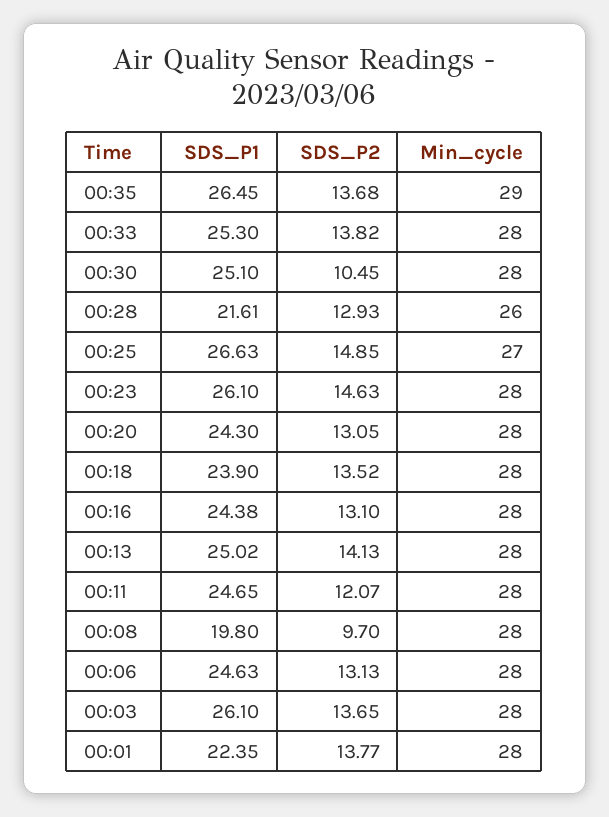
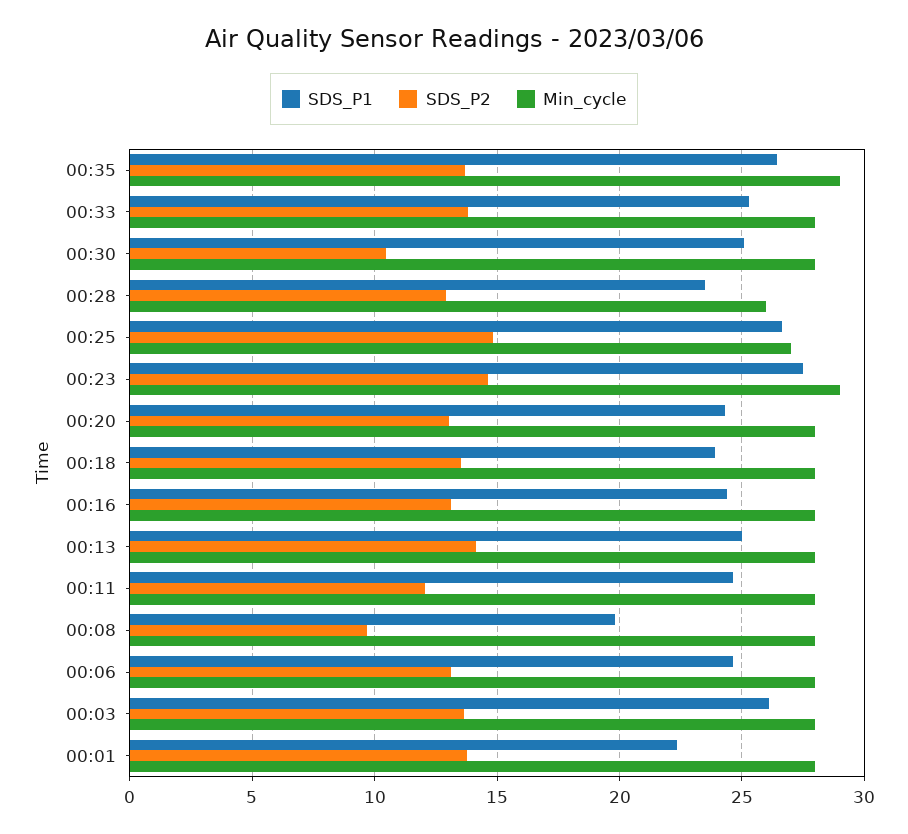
  {
    "SDS_P1": {
      "00:35": 26.45,
      "00:33": 25.3,
      "00:30": 25.1,
-     "00:28": 21.61,
+     "00:28": 23.5,
      "00:25": 26.63,
-     "00:23": 26.1,
+     "00:23": 27.5,
      "00:20": 24.3,
      "00:18": 23.9,
      "00:16": 24.38,
      "00:13": 25.02,
      "00:11": 24.65,
      "00:08": 19.8,
      "00:06": 24.63,
      "00:03": 26.1,
      "00:01": 22.35
    },
    "SDS_P2": {
      "00:35": 13.68,
      "00:33": 13.82,
      "00:30": 10.45,
      "00:28": 12.93,
      "00:25": 14.85,
      "00:23": 14.63,
      "00:20": 13.05,
      "00:18": 13.52,
      "00:16": 13.1,
      "00:13": 14.13,
      "00:11": 12.07,
      "00:08": 9.7,
      "00:06": 13.13,
      "00:03": 13.65,
      "00:01": 13.77
    },
    "Min_cycle": {
      "00:35": 29,
      "00:33": 28,
      "00:30": 28,
      "00:28": 26,
      "00:25": 27,
-     "00:23": 28,
+     "00:23": 29,
      "00:20": 28,
      "00:18": 28,
      "00:16": 28,
      "00:13": 28,
      "00:11": 28,
      "00:08": 28,
      "00:06": 28,
      "00:03": 28,
      "00:01": 28
    }
  }

